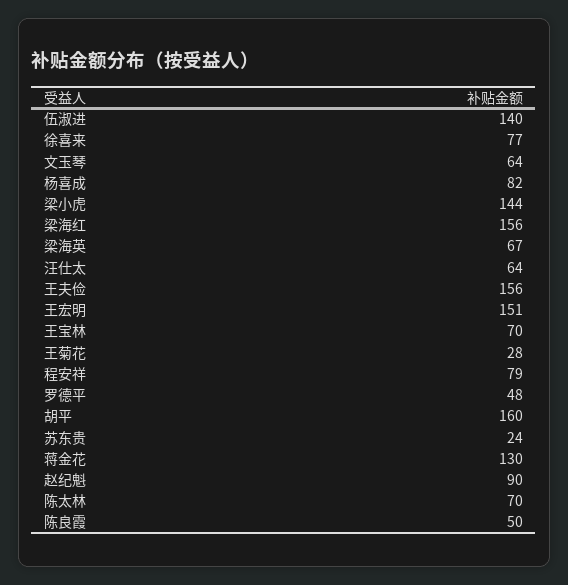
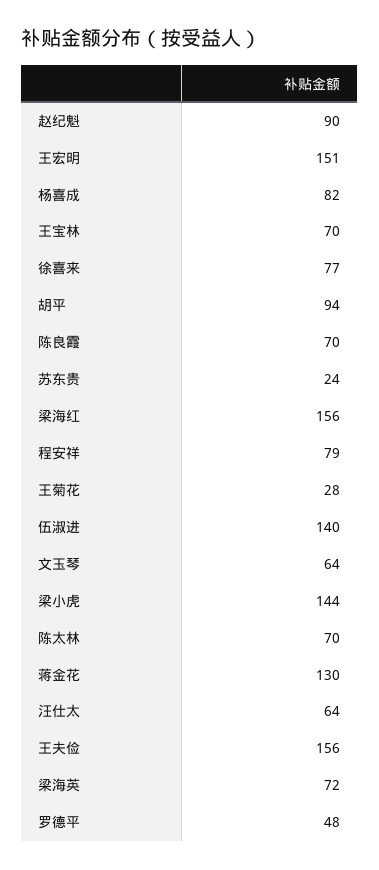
  {
    "伍淑进": 140,
    "徐喜来": 77,
    "文玉琴": 64,
    "杨喜成": 82,
    "梁小虎": 144,
    "梁海红": 156,
-   "梁海英": 67,
+   "梁海英": 72,
    "汪仕太": 64,
    "王夫俭": 156,
    "王宏明": 151,
    "王宝林": 70,
    "王菊花": 28,
    "程安祥": 79,
    "罗德平": 48,
-   "胡平": 160,
+   "胡平": 94,
    "苏东贵": 24,
    "蒋金花": 130,
    "赵纪魁": 90,
    "陈太林": 70,
-   "陈良霞": 50
+   "陈良霞": 70
  }

